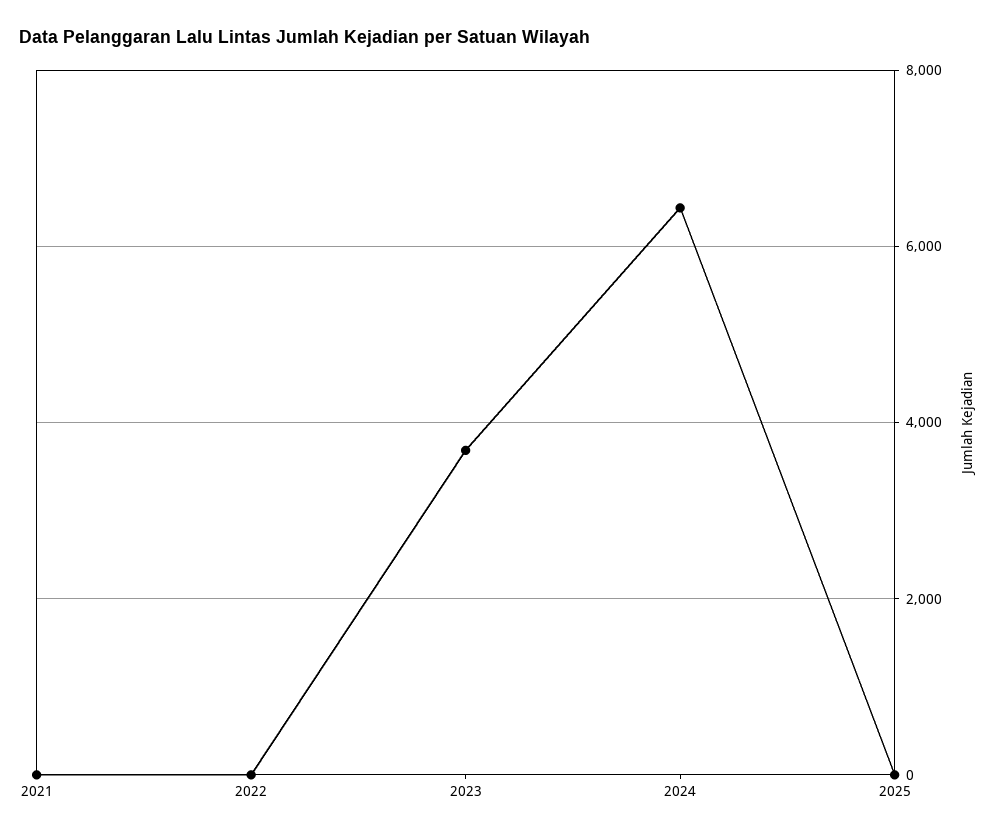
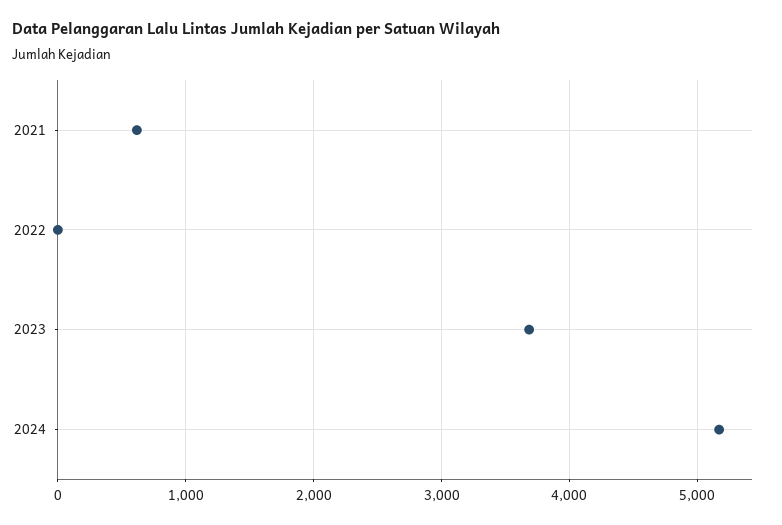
  {
-   "2021": 0,
+   "2021": 600,
    "2022": 0,
    "2023": 3700,
-   "2024": 6400,
+   "2024": 5200
-   "2025": 0
  }

